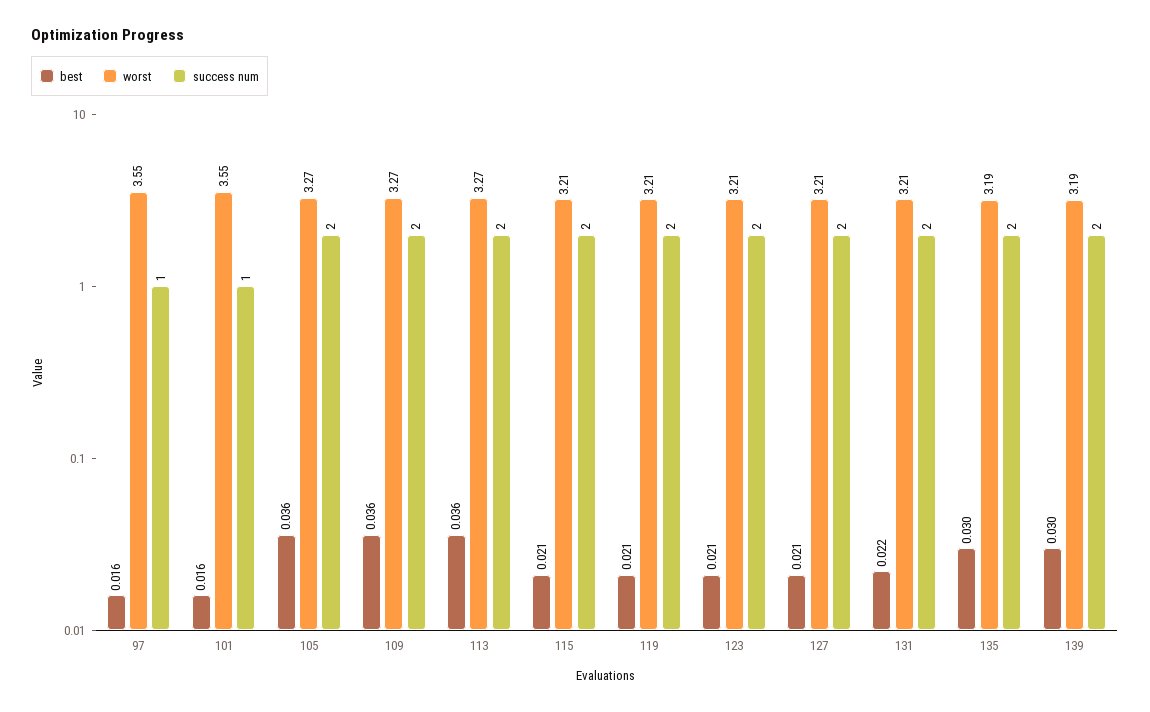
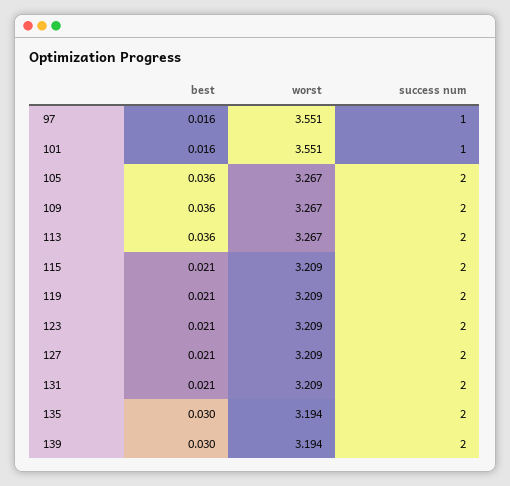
  {
    "best": {
      "97": 0.016,
      "101": 0.016,
      "105": 0.036,
      "109": 0.036,
      "113": 0.036,
      "115": 0.021,
      "119": 0.021,
      "123": 0.021,
      "127": 0.021,
-     "131": 0.022,
+     "131": 0.021,
      "135": 0.03,
      "139": 0.03
    },
    "worst": {
      "97": 3.551,
      "101": 3.551,
      "105": 3.267,
      "109": 3.267,
      "113": 3.267,
      "115": 3.209,
      "119": 3.209,
      "123": 3.209,
      "127": 3.209,
      "131": 3.209,
      "135": 3.194,
      "139": 3.194
    },
    "success num": {
      "97": 1,
      "101": 1,
      "105": 2,
      "109": 2,
      "113": 2,
      "115": 2,
      "119": 2,
      "123": 2,
      "127": 2,
      "131": 2,
      "135": 2,
      "139": 2
    }
  }

